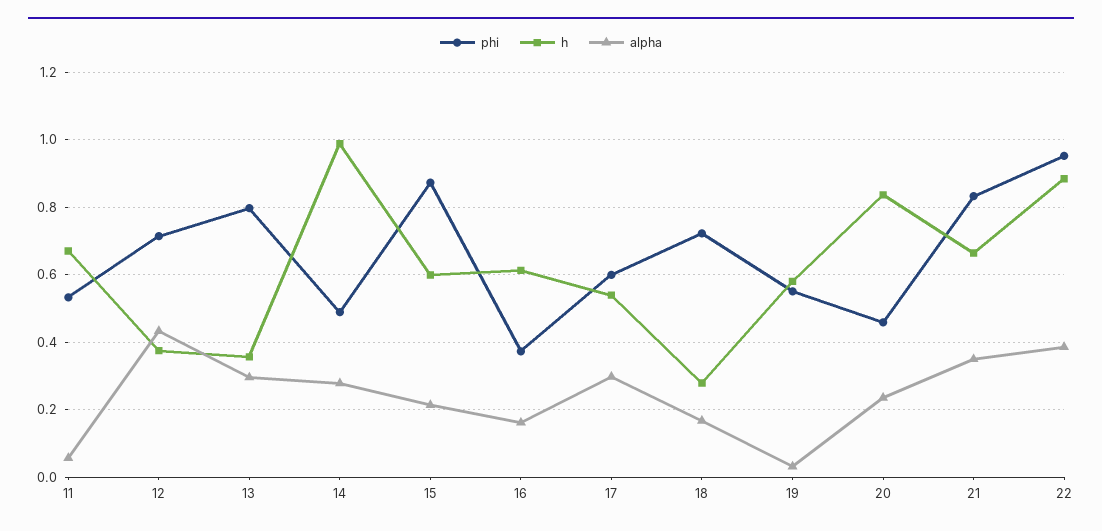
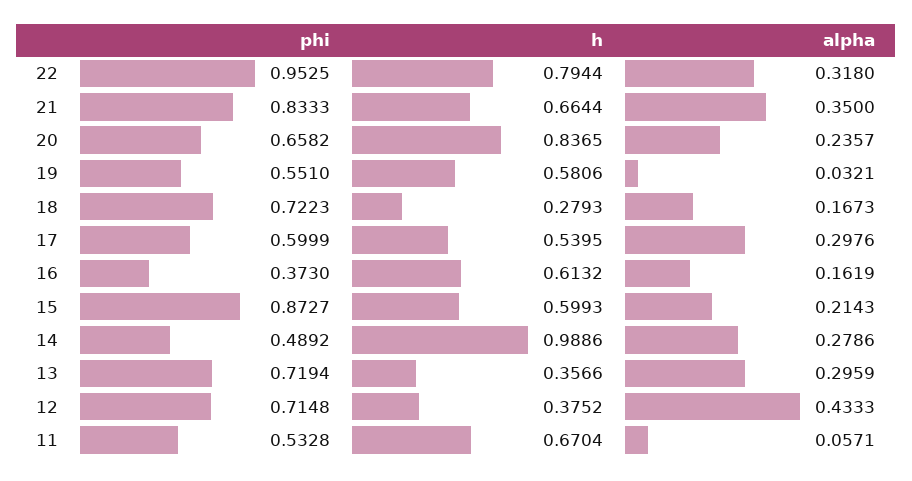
  {
    "phi": {
      "11": 0.5328,
      "12": 0.7148,
-     "13": 0.8,
+     "13": 0.7194,
      "14": 0.4892,
      "15": 0.8727,
      "16": 0.373,
      "17": 0.5999,
      "18": 0.7223,
      "19": 0.551,
-     "20": 0.46,
+     "20": 0.6582,
      "21": 0.8333,
      "22": 0.9525
    },
    "h": {
      "11": 0.6704,
      "12": 0.3752,
      "13": 0.3566,
      "14": 0.9886,
      "15": 0.5993,
      "16": 0.6132,
      "17": 0.5395,
      "18": 0.2793,
      "19": 0.5806,
      "20": 0.8365,
      "21": 0.6644,
-     "22": 0.88
+     "22": 0.7944
    },
    "alpha": {
      "11": 0.0571,
      "12": 0.4333,
      "13": 0.2959,
      "14": 0.2786,
      "15": 0.2143,
      "16": 0.1619,
      "17": 0.2976,
      "18": 0.1673,
      "19": 0.0321,
      "20": 0.2357,
      "21": 0.35,
-     "22": 0.38
+     "22": 0.318
    }
  }

